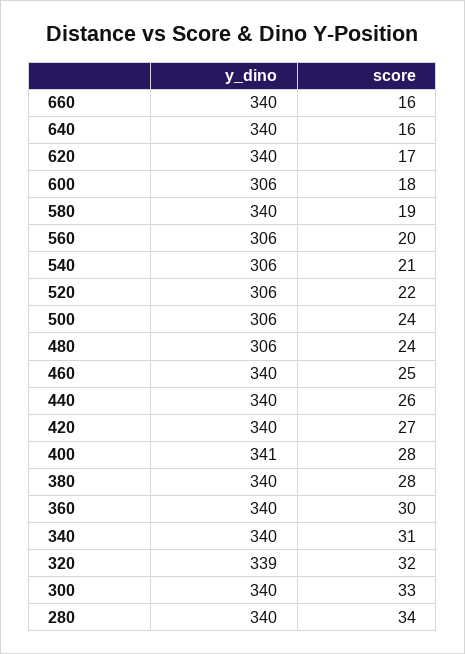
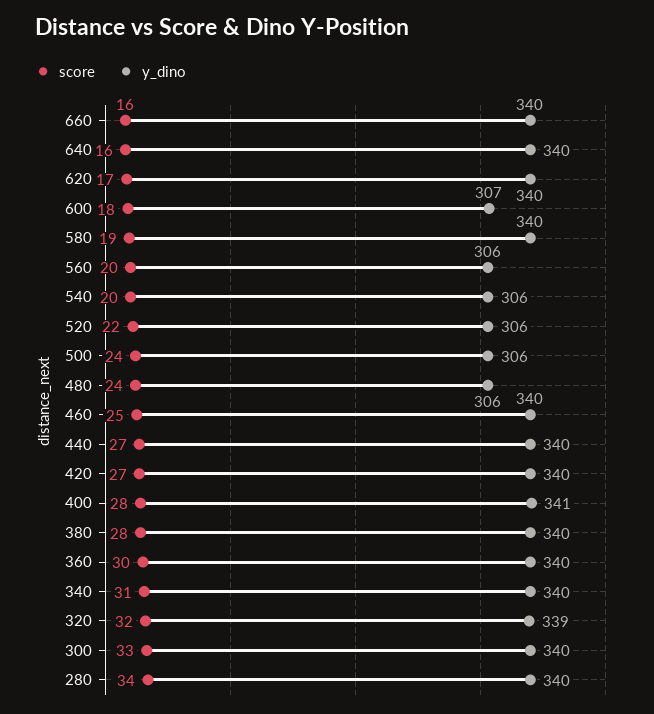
  {
    "y_dino": {
      "660": 340,
      "640": 340,
      "620": 340,
-     "600": 306,
+     "600": 307,
      "580": 340,
      "560": 306,
      "540": 306,
      "520": 306,
      "500": 306,
      "480": 306,
      "460": 340,
      "440": 340,
      "420": 340,
      "400": 341,
      "380": 340,
      "360": 340,
      "340": 340,
      "320": 339,
      "300": 340,
      "280": 340
    },
    "score": {
      "660": 16,
      "640": 16,
      "620": 17,
      "600": 18,
      "580": 19,
      "560": 20,
-     "540": 21,
+     "540": 20,
      "520": 22,
      "500": 24,
      "480": 24,
      "460": 25,
-     "440": 26,
+     "440": 27,
      "420": 27,
      "400": 28,
      "380": 28,
      "360": 30,
      "340": 31,
      "320": 32,
      "300": 33,
      "280": 34
    }
  }

